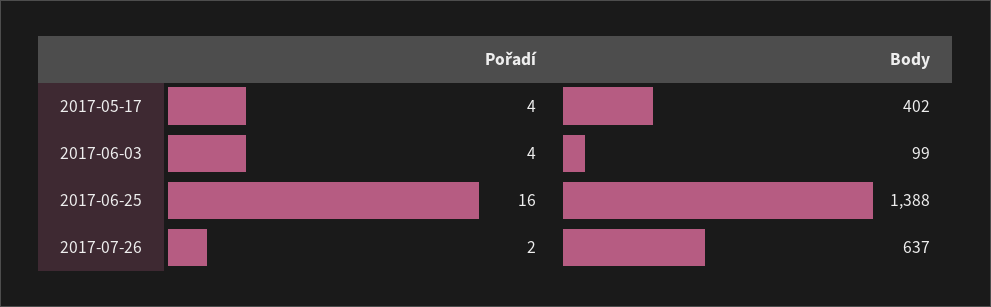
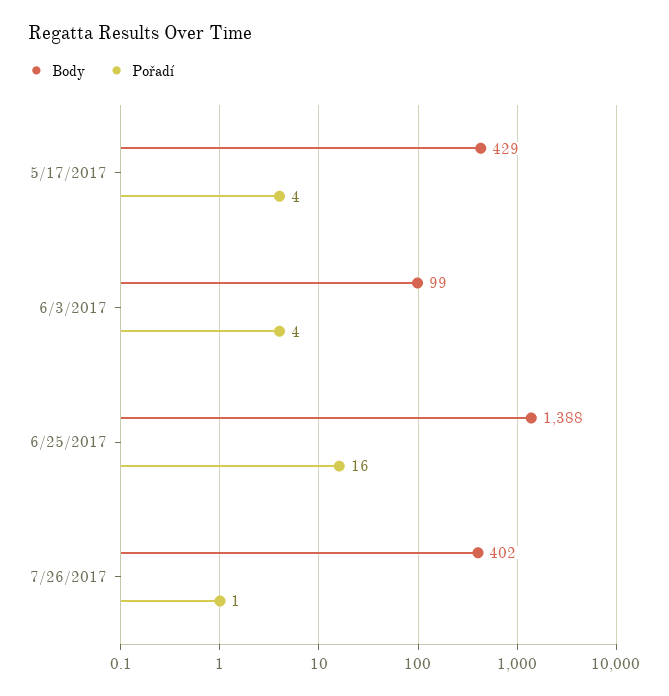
  {
    "Pořadí": {
      "2017-05-17": 4,
      "2017-06-03": 4,
      "2017-06-25": 16,
-     "2017-07-26": 2
+     "2017-07-26": 1
    },
    "Body": {
-     "2017-05-17": 402,
+     "2017-05-17": 429,
      "2017-06-03": 99,
      "2017-06-25": 1388,
-     "2017-07-26": 637
+     "2017-07-26": 402
    }
  }

